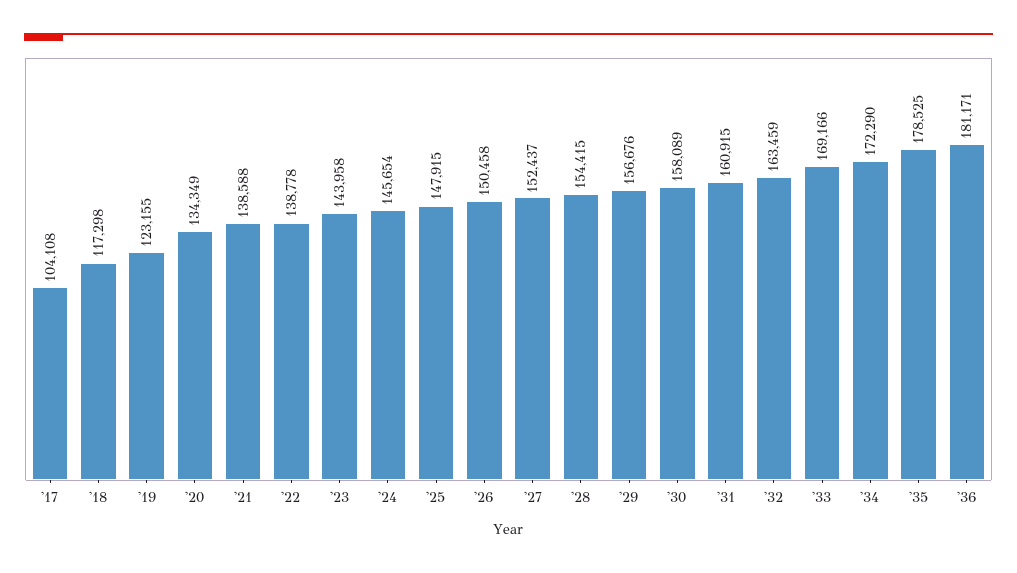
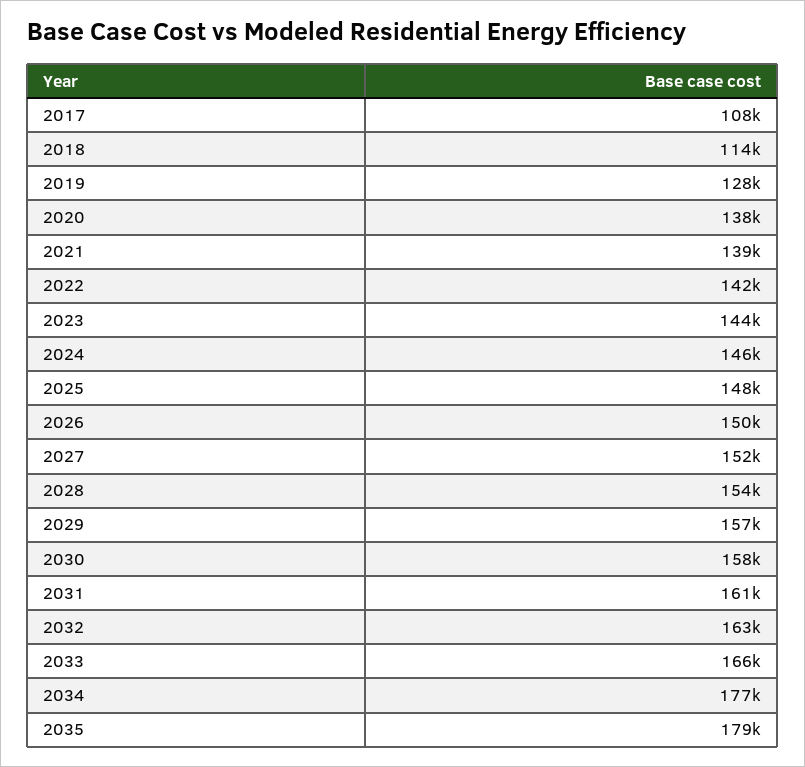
  {
-   "'17": 104108,
+   "'17": 108000,
-   "'18": 117298,
+   "'18": 114000,
-   "'19": 123155,
+   "'19": 128000,
-   "'20": 134349,
+   "'20": 138000,
    "'21": 138588,
-   "'22": 138778,
+   "'22": 142000,
    "'23": 143958,
    "'24": 145654,
    "'25": 147915,
    "'26": 150458,
    "'27": 152437,
    "'28": 154415,
    "'29": 156676,
    "'30": 158089,
    "'31": 160915,
    "'32": 163459,
-   "'33": 169166,
+   "'33": 166000,
-   "'34": 172290,
+   "'34": 177000,
-   "'35": 178525,
+   "'35": 178525
-   "'36": 181171
  }

